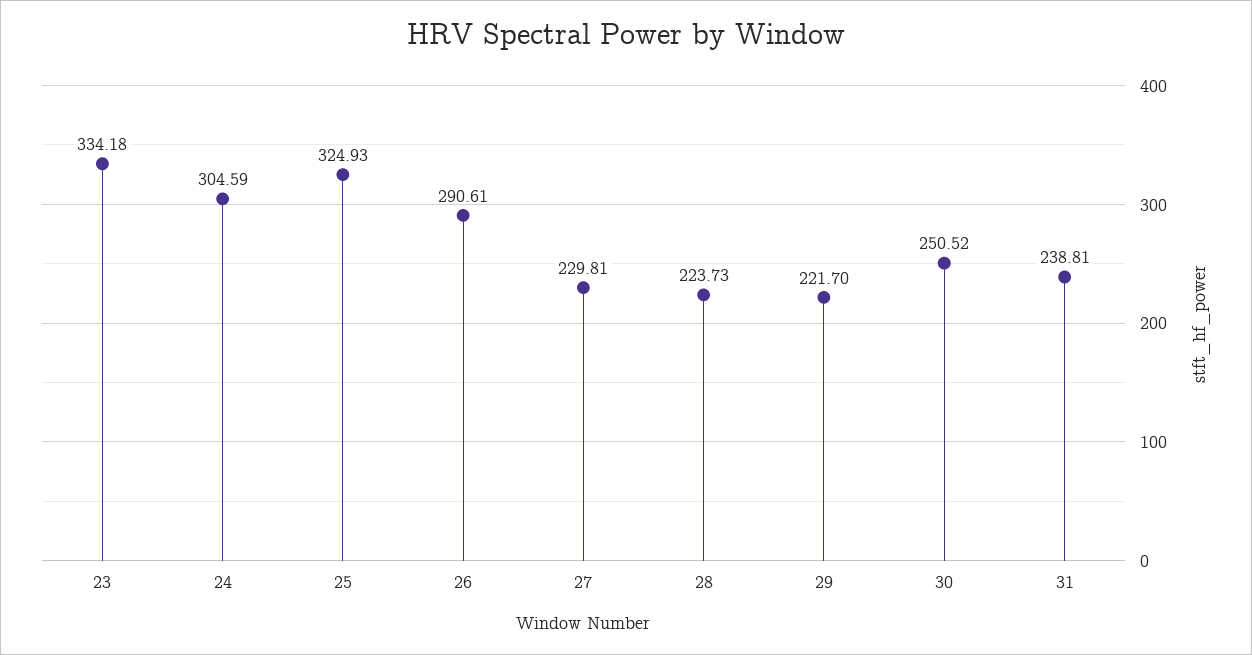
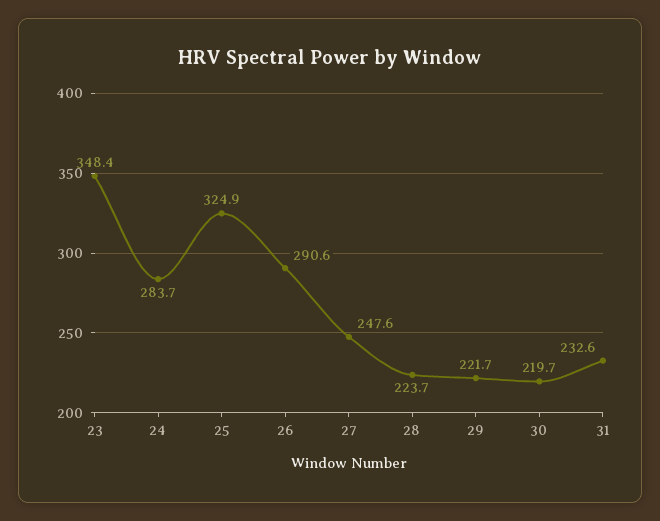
  {
-   "23": 334.18,
+   "23": 348.4,
-   "24": 304.59,
+   "24": 283.7,
    "25": 324.93,
    "26": 290.61,
-   "27": 229.81,
+   "27": 247.6,
    "28": 223.73,
    "29": 221.7,
-   "30": 250.52,
+   "30": 219.7,
-   "31": 238.81
+   "31": 232.6
  }

